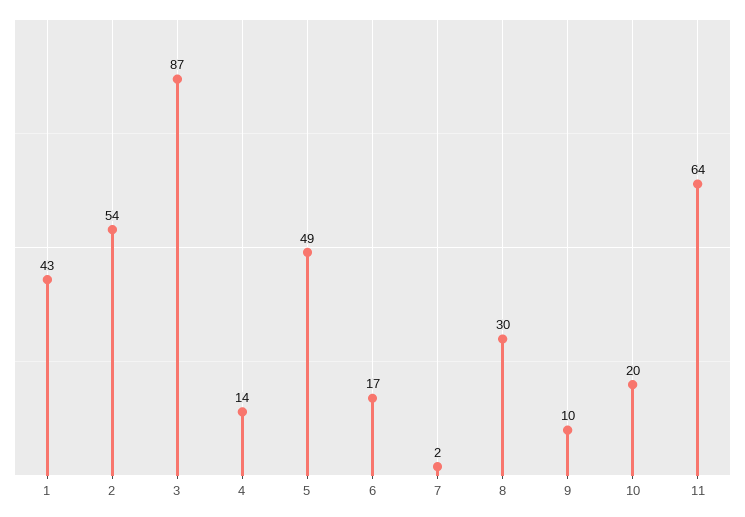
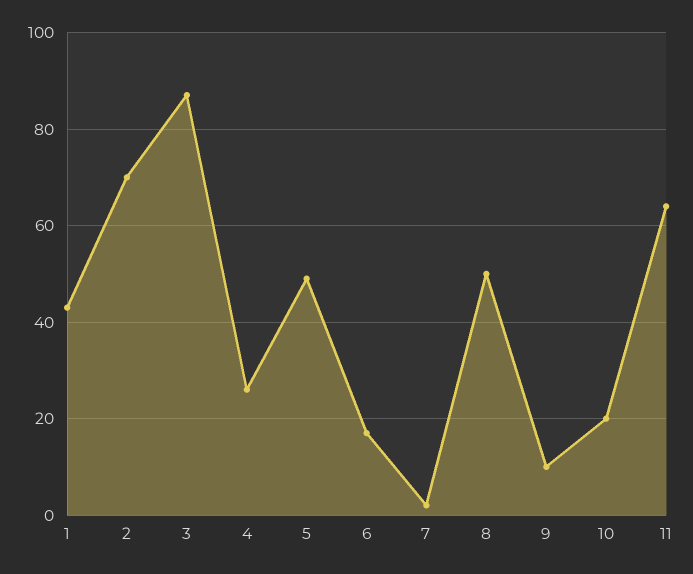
  {
    "1": 43,
-   "2": 54,
+   "2": 70,
    "3": 87,
-   "4": 14,
+   "4": 25,
    "5": 49,
    "6": 17,
    "7": 2,
-   "8": 30,
+   "8": 50,
    "9": 10,
    "10": 20,
    "11": 64
  }

